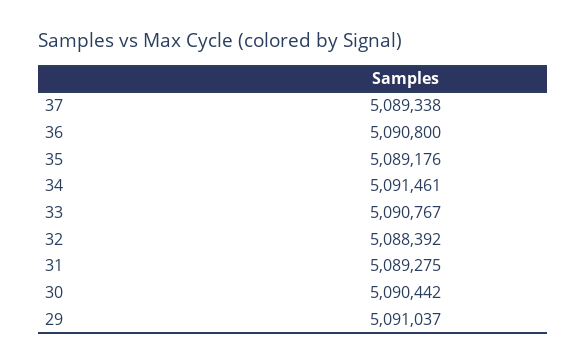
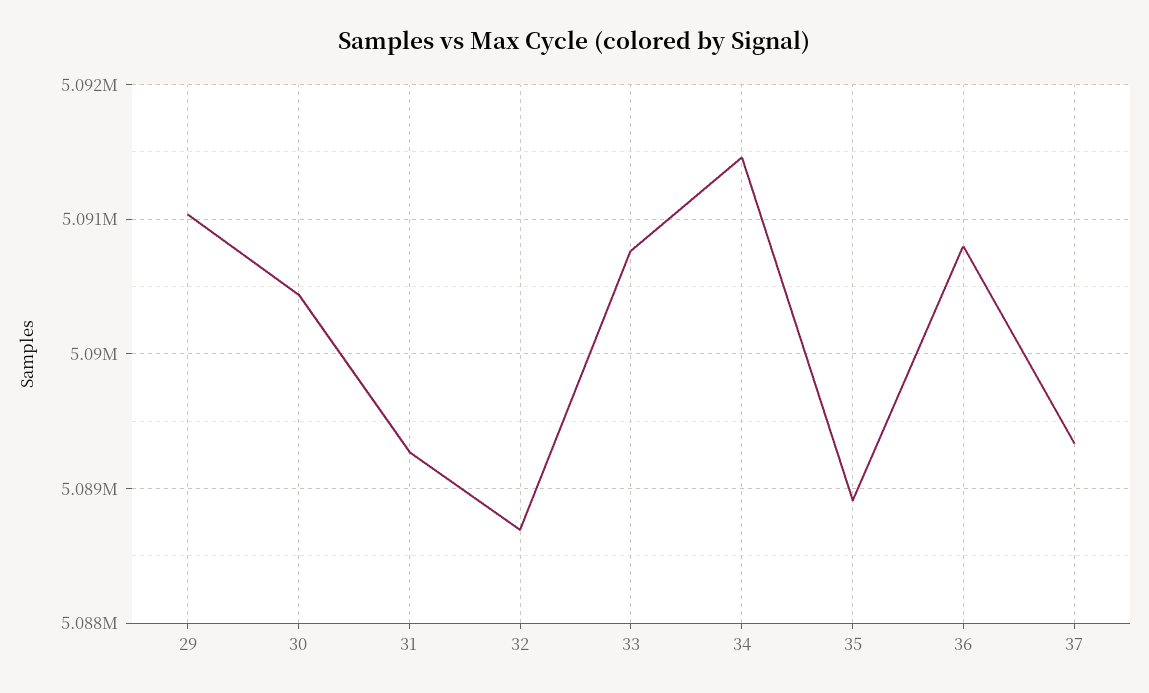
  {
    "37": 5089338,
    "36": 5090800,
-   "35": 5089176,
+   "35": 5088900,
    "34": 5091461,
    "33": 5090767,
-   "32": 5088392,
+   "32": 5088700,
    "31": 5089275,
    "30": 5090442,
    "29": 5091037
  }

